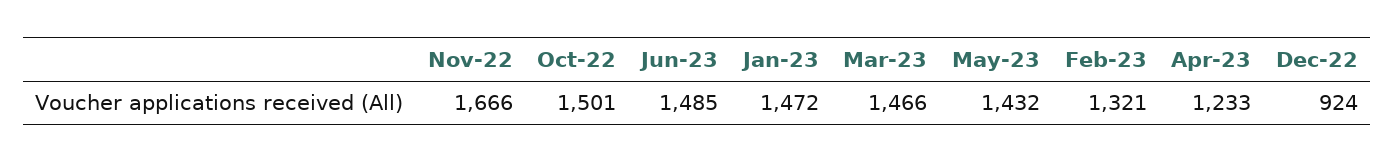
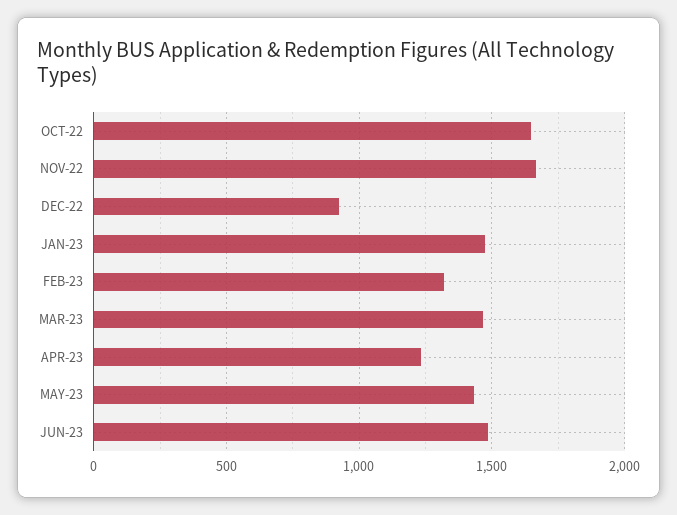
  {
    "Nov-22": 1666,
-   "Oct-22": 1501,
+   "Oct-22": 1650,
    "Jun-23": 1485,
    "Jan-23": 1472,
    "Mar-23": 1466,
    "May-23": 1432,
    "Feb-23": 1321,
    "Apr-23": 1233,
    "Dec-22": 924
  }

